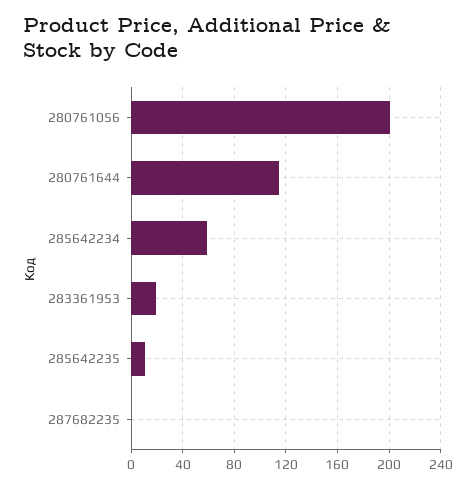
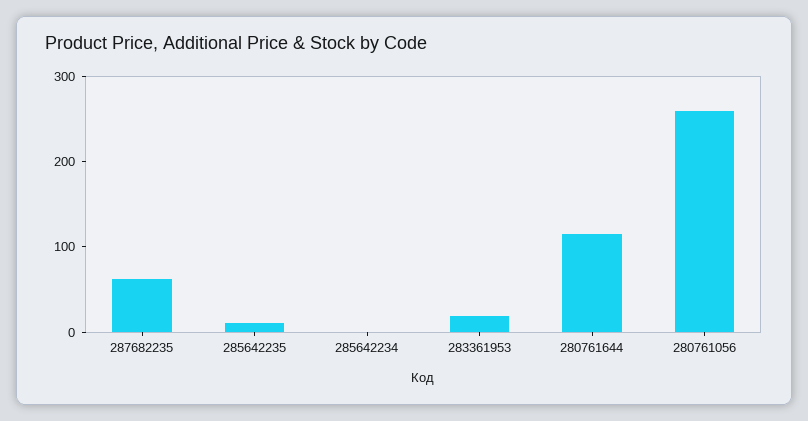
  {
-   "280761056": 200,
+   "280761056": 260,
    "280761644": 115,
-   "285642234": 60,
+   "285642234": 0,
    "283361953": 20,
    "285642235": 10,
-   "287682235": 0
+   "287682235": 60
  }

